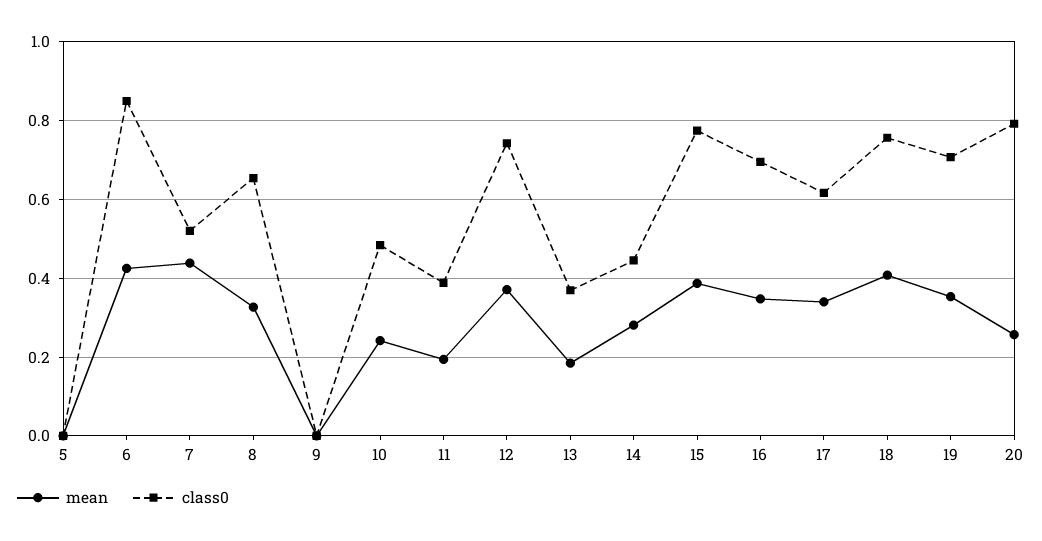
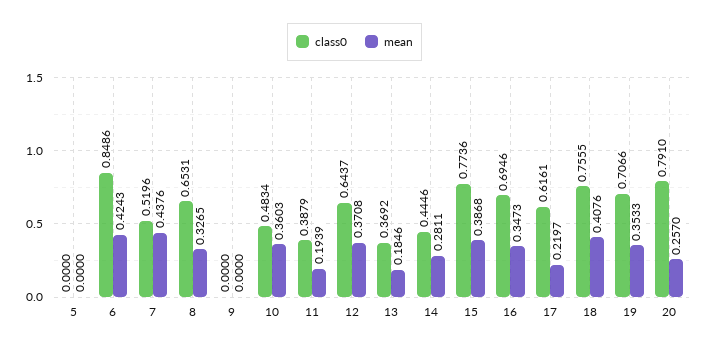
  {
    "mean": {
      "5": 0,
      "6": 0.4243,
      "7": 0.4376,
      "8": 0.3265,
      "9": 0,
-     "10": 0.24,
+     "10": 0.3603,
      "11": 0.1939,
      "12": 0.3708,
      "13": 0.1846,
      "14": 0.2811,
      "15": 0.3868,
      "16": 0.3473,
-     "17": 0.34,
+     "17": 0.2197,
      "18": 0.4076,
      "19": 0.3533,
      "20": 0.257
    },
    "class0": {
      "5": 0,
      "6": 0.8486,
      "7": 0.5196,
      "8": 0.6531,
      "9": 0,
      "10": 0.4834,
      "11": 0.3879,
-     "12": 0.74,
+     "12": 0.6437,
      "13": 0.3692,
      "14": 0.4446,
      "15": 0.7736,
      "16": 0.6946,
      "17": 0.6161,
      "18": 0.7555,
      "19": 0.7066,
      "20": 0.791
    }
  }

